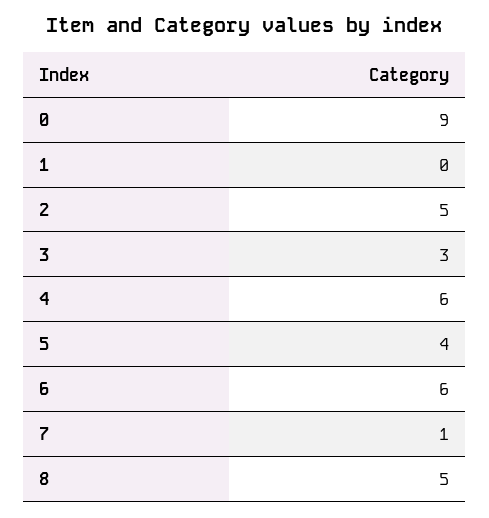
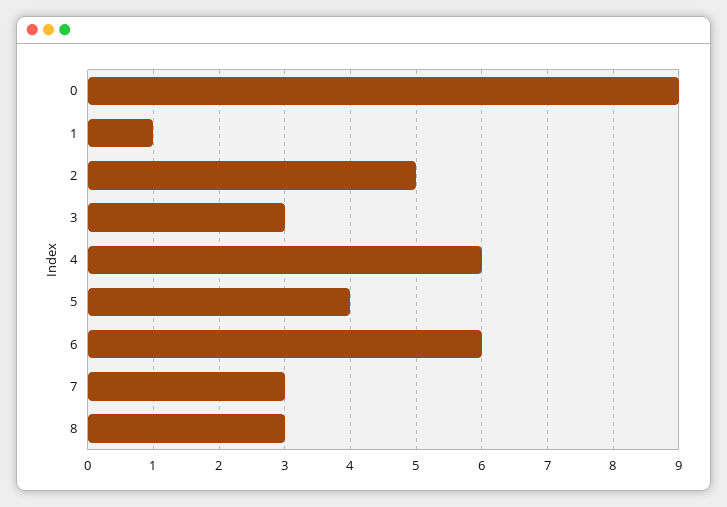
  {
    "0": 9,
-   "1": 0,
+   "1": 1,
    "2": 5,
    "3": 3,
    "4": 6,
    "5": 4,
    "6": 6,
-   "7": 1,
+   "7": 3,
-   "8": 5
+   "8": 3
  }

